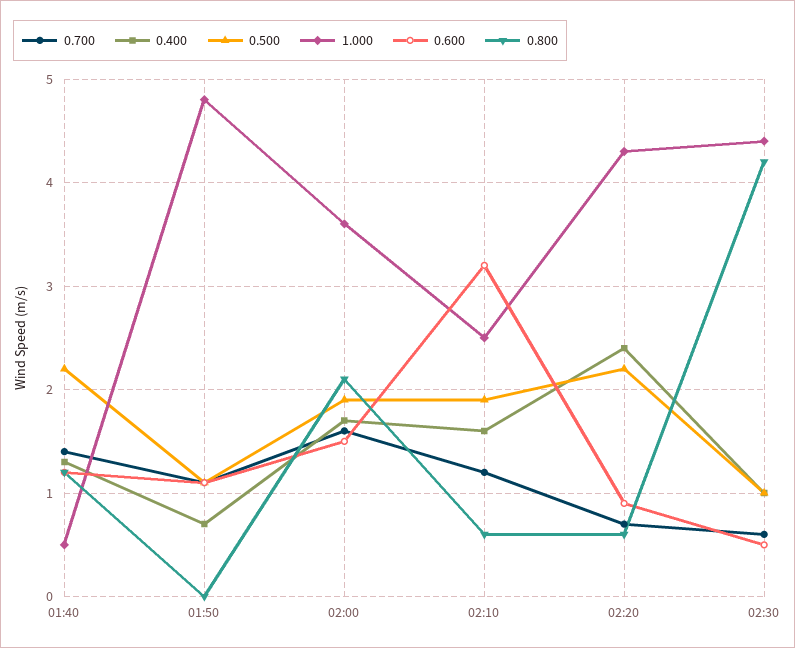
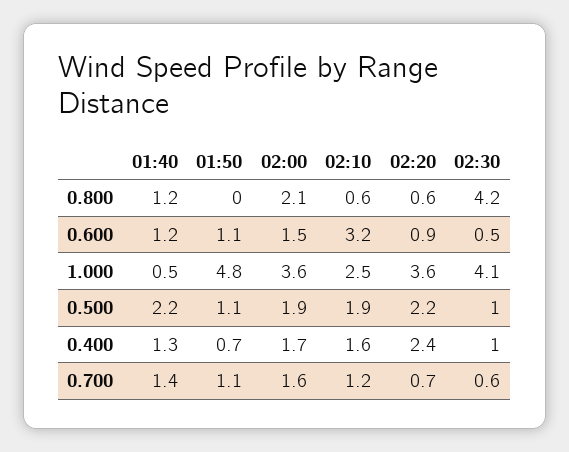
  {
    "0.700": {
      "01:40": 1.4,
      "01:50": 1.1,
      "02:00": 1.6,
      "02:10": 1.2,
      "02:20": 0.7,
      "02:30": 0.6
    },
    "0.400": {
      "01:40": 1.3,
      "01:50": 0.7,
      "02:00": 1.7,
      "02:10": 1.6,
      "02:20": 2.4,
      "02:30": 1
    },
    "0.500": {
      "01:40": 2.2,
      "01:50": 1.1,
      "02:00": 1.9,
      "02:10": 1.9,
      "02:20": 2.2,
      "02:30": 1
    },
    "1.000": {
      "01:40": 0.5,
      "01:50": 4.8,
      "02:00": 3.6,
      "02:10": 2.5,
-     "02:20": 4.3,
+     "02:20": 3.6,
-     "02:30": 4.4
+     "02:30": 4.1
    },
    "0.600": {
      "01:40": 1.2,
      "01:50": 1.1,
      "02:00": 1.5,
      "02:10": 3.2,
      "02:20": 0.9,
      "02:30": 0.5
    },
    "0.800": {
      "01:40": 1.2,
      "01:50": 0,
      "02:00": 2.1,
      "02:10": 0.6,
      "02:20": 0.6,
      "02:30": 4.2
    }
  }

